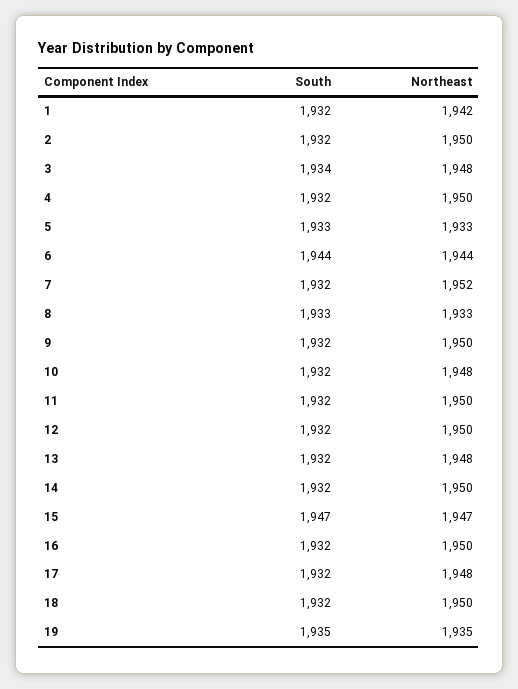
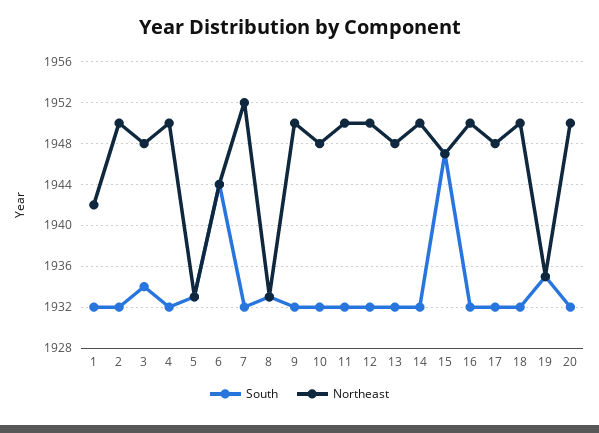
  {
    "South": {
      "1": 1932,
      "2": 1932,
      "3": 1934,
      "4": 1932,
      "5": 1933,
      "6": 1944,
      "7": 1932,
      "8": 1933,
      "9": 1932,
      "10": 1932,
      "11": 1932,
      "12": 1932,
      "13": 1932,
      "14": 1932,
      "15": 1947,
      "16": 1932,
      "17": 1932,
      "18": 1932,
-     "19": 1935
+     "19": 1935,
+     "20": 1932
    },
    "Northeast": {
      "1": 1942,
      "2": 1950,
      "3": 1948,
      "4": 1950,
      "5": 1933,
      "6": 1944,
      "7": 1952,
      "8": 1933,
      "9": 1950,
      "10": 1948,
      "11": 1950,
      "12": 1950,
      "13": 1948,
      "14": 1950,
      "15": 1947,
      "16": 1950,
      "17": 1948,
      "18": 1950,
-     "19": 1935
+     "19": 1935,
+     "20": 1950
    }
  }

